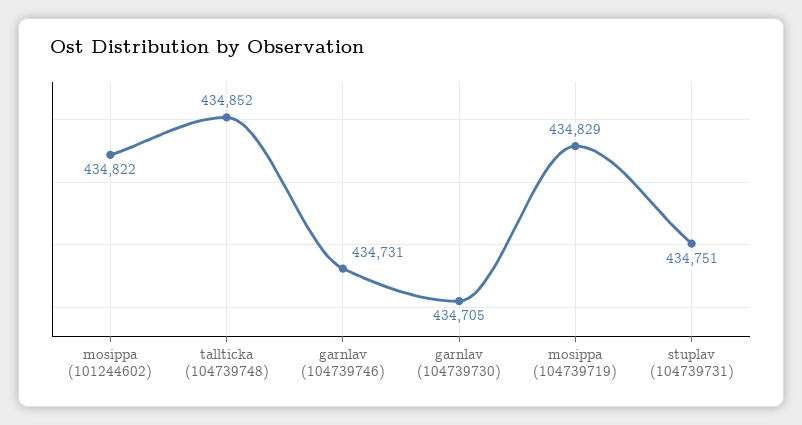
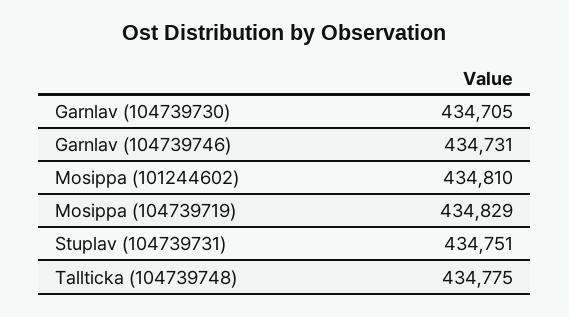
  {
-   "mosippa (101244602)": 434822,
+   "mosippa (101244602)": 434810,
-   "tallticka (104739748)": 434852,
+   "tallticka (104739748)": 434775,
    "garnlav (104739746)": 434731,
    "garnlav (104739730)": 434705,
    "mosippa (104739719)": 434829,
    "stuplav (104739731)": 434751
  }

